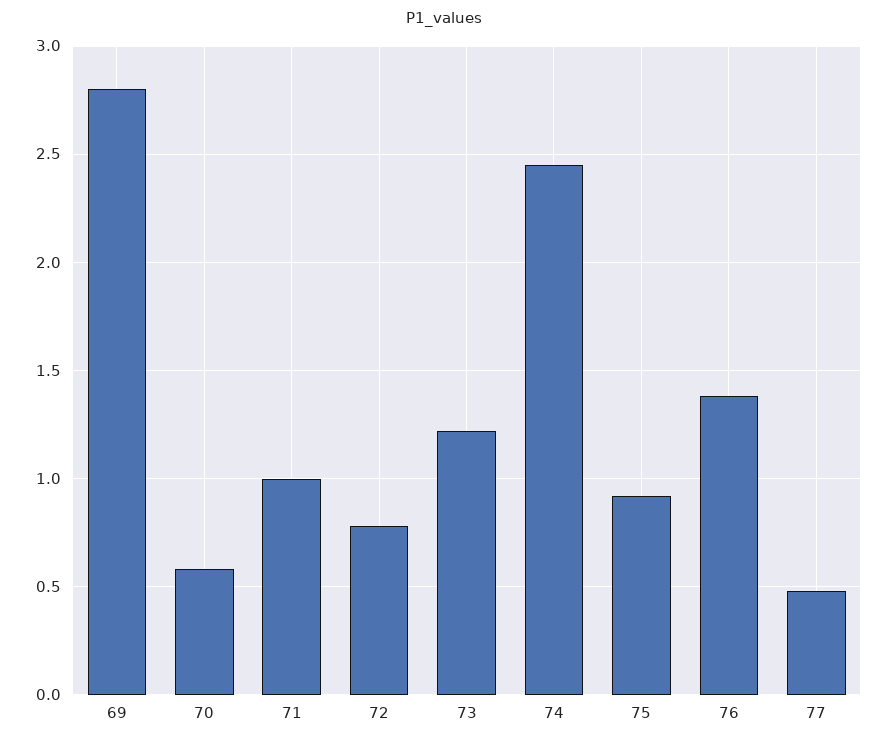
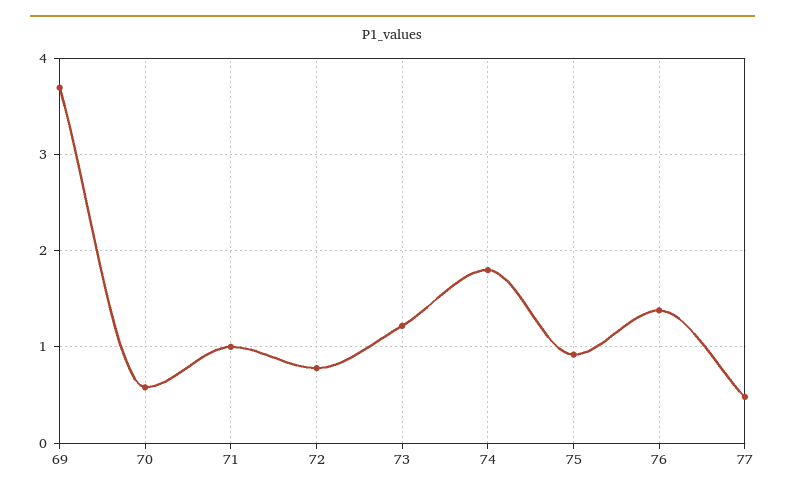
  {
-   "69": 2.8,
+   "69": 3.7,
    "70": 0.6,
    "71": 1,
    "72": 0.8,
    "73": 1.2,
-   "74": 2.45,
+   "74": 1.8,
    "75": 0.9,
    "76": 1.4,
    "77": 0.5
  }

